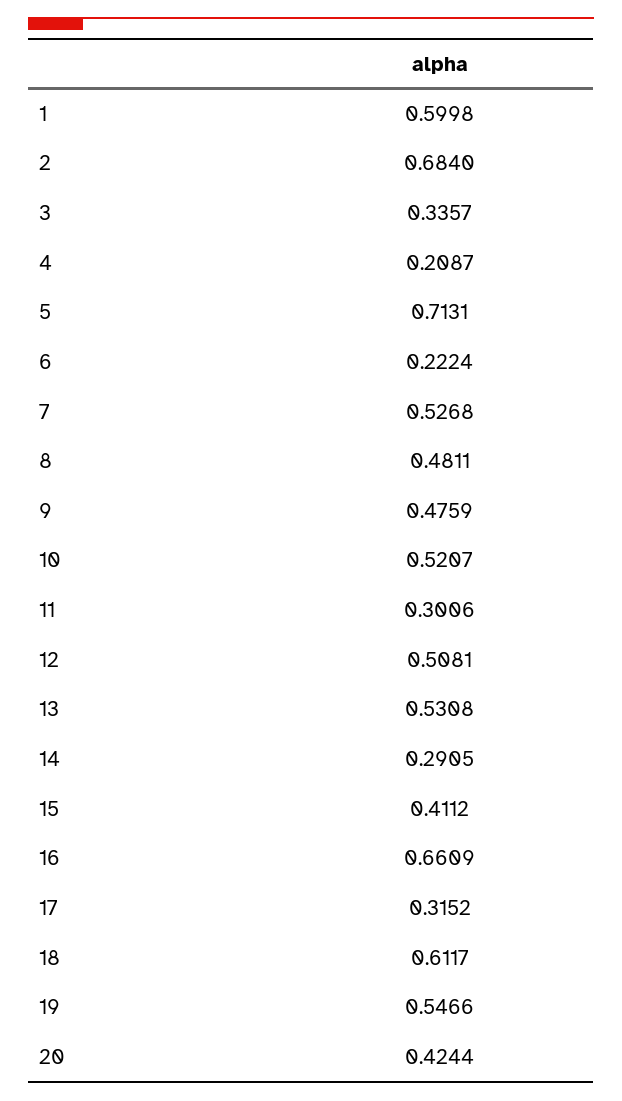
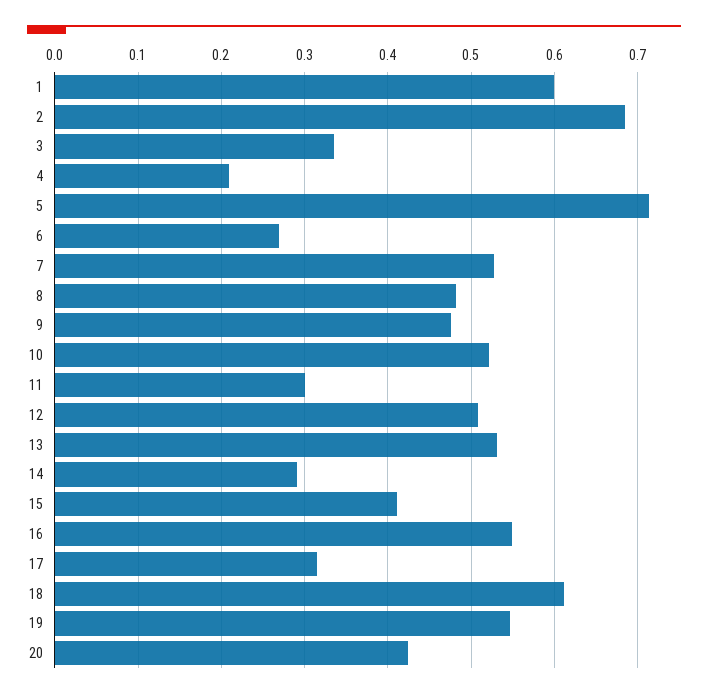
  {
    "1": 0.5998,
    "2": 0.684,
    "3": 0.3357,
    "4": 0.2087,
    "5": 0.7131,
-   "6": 0.2224,
+   "6": 0.27,
    "7": 0.5268,
    "8": 0.4811,
    "9": 0.4759,
    "10": 0.5207,
    "11": 0.3006,
    "12": 0.5081,
    "13": 0.5308,
    "14": 0.2905,
    "15": 0.4112,
-   "16": 0.6609,
+   "16": 0.55,
    "17": 0.3152,
    "18": 0.6117,
    "19": 0.5466,
    "20": 0.4244
  }

